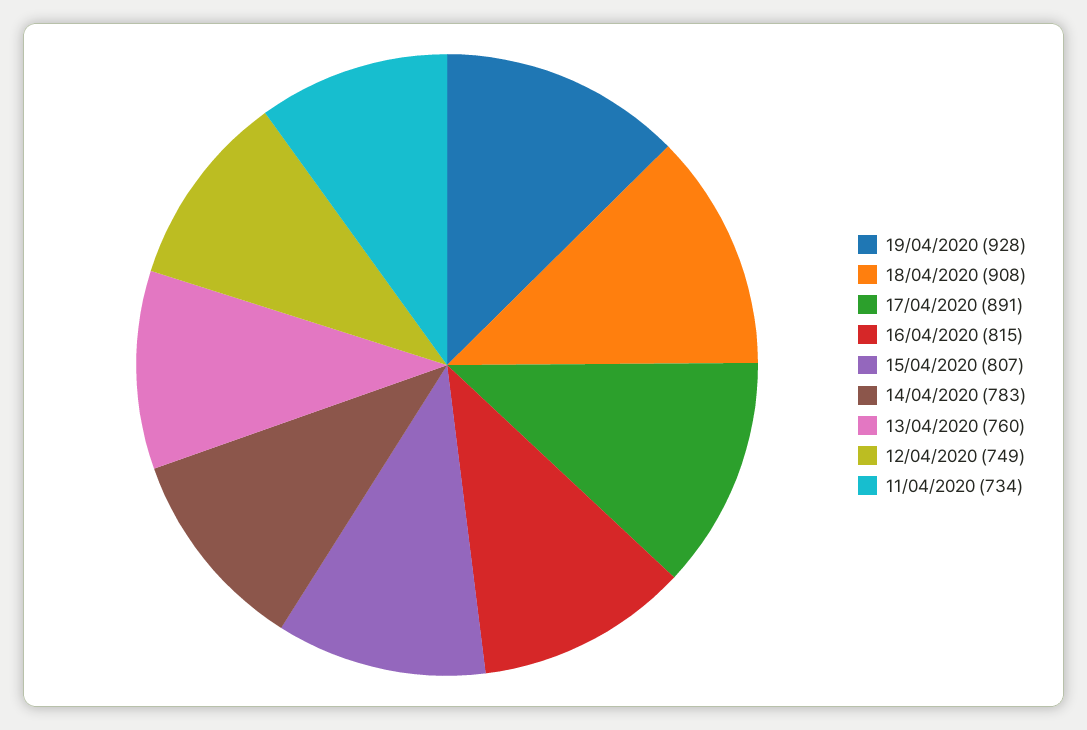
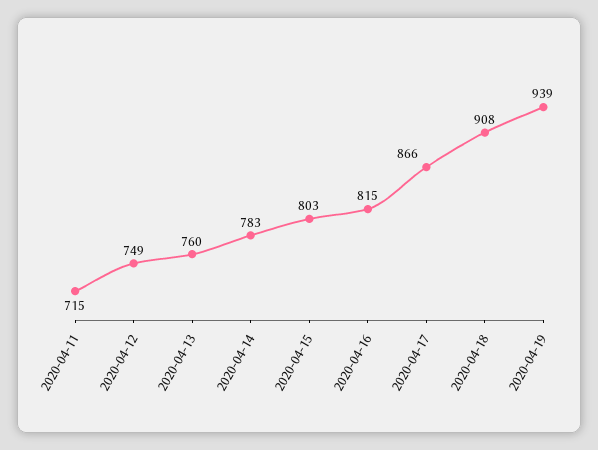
  {
-   "19/04/2020": 928,
+   "19/04/2020": 939,
    "18/04/2020": 908,
-   "17/04/2020": 891,
+   "17/04/2020": 866,
    "16/04/2020": 815,
-   "15/04/2020": 807,
+   "15/04/2020": 803,
    "14/04/2020": 783,
    "13/04/2020": 760,
    "12/04/2020": 749,
-   "11/04/2020": 734
+   "11/04/2020": 715
  }

